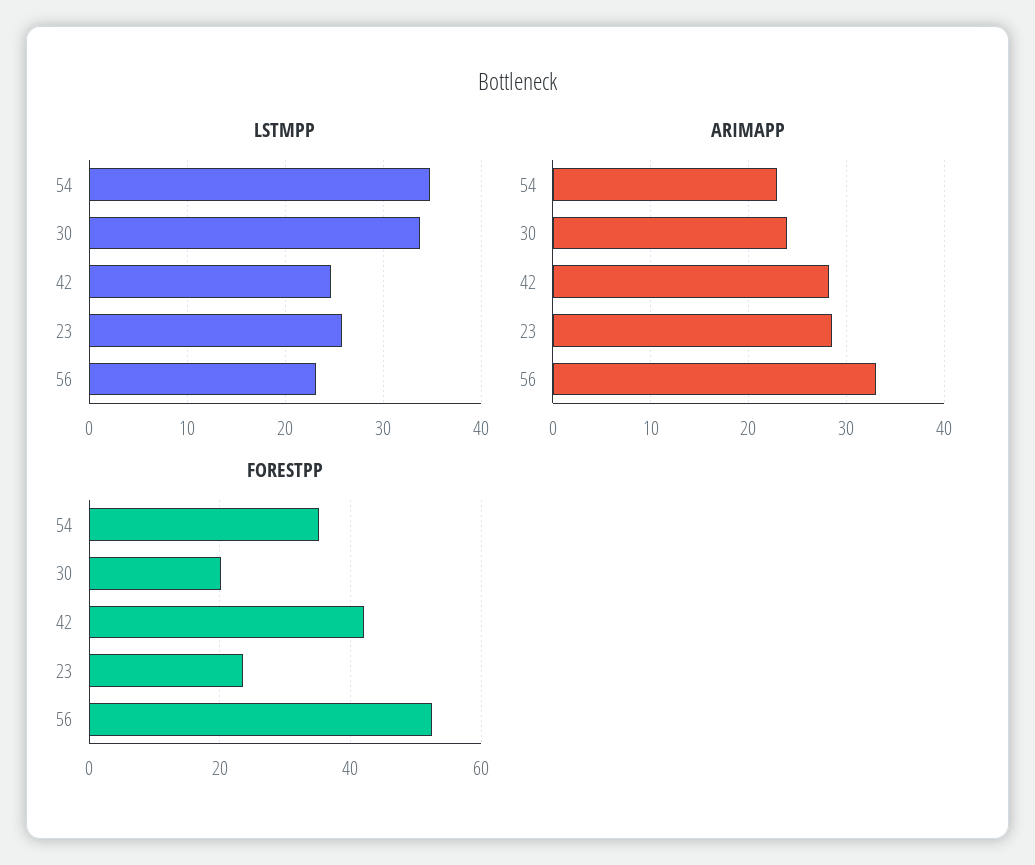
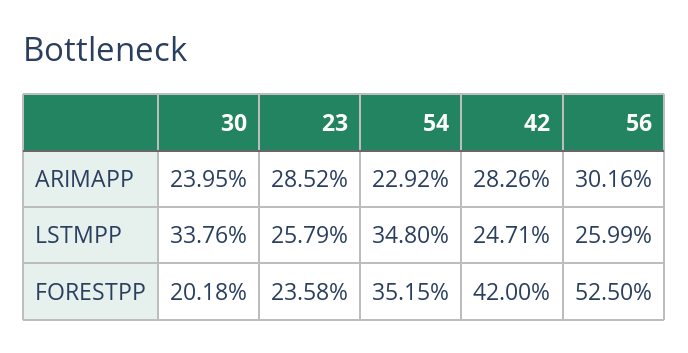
  {
    "LSTMPP": {
      "54": 34.8,
      "30": 33.76,
      "42": 24.71,
      "23": 25.79,
-     "56": 23
+     "56": 25.99
    },
    "ARIMAPP": {
      "54": 22.92,
      "30": 23.95,
      "42": 28.26,
      "23": 28.52,
-     "56": 33
+     "56": 30.16
    },
    "FORESTPP": {
      "54": 35.15,
      "30": 20.18,
      "42": 42,
      "23": 23.58,
      "56": 52.5
    }
  }

